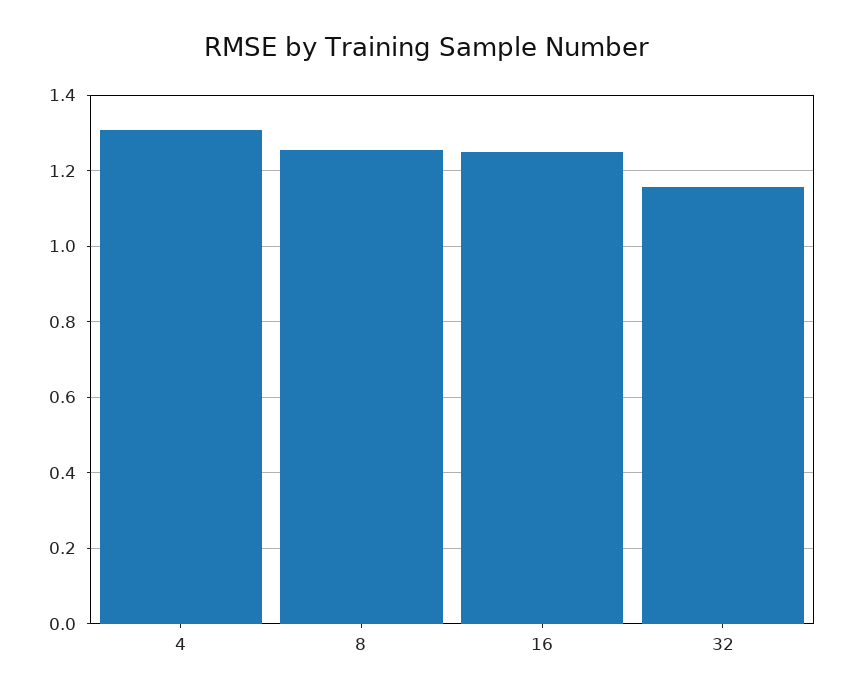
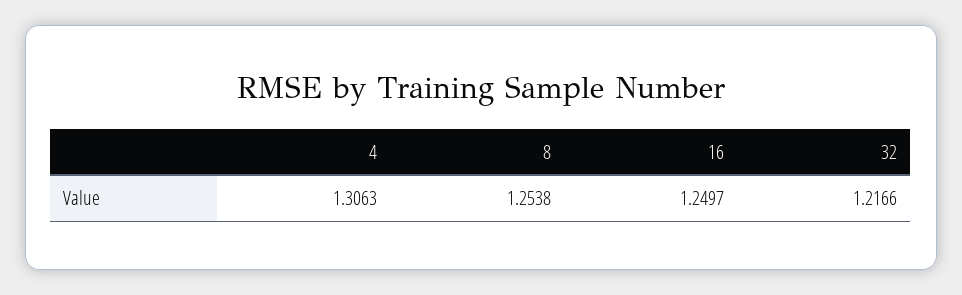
  {
    "4": 1.3063,
    "8": 1.2538,
    "16": 1.2497,
-   "32": 1.16
+   "32": 1.2166
  }

